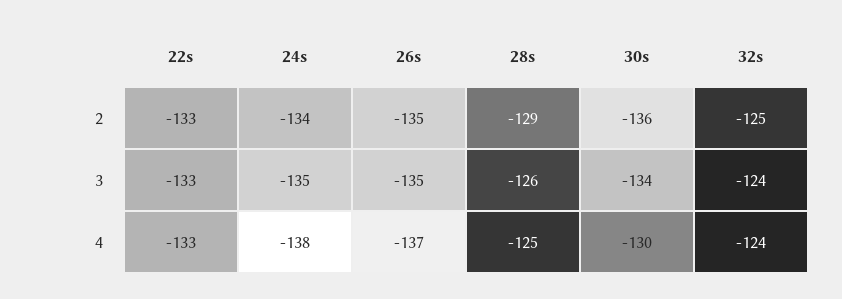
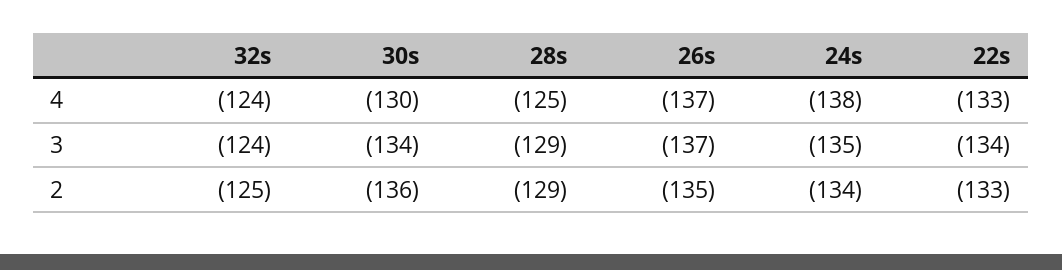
  {
    "22s": {
      "2": -133,
-     "3": -133,
+     "3": -134,
      "4": -133
    },
    "24s": {
      "2": -134,
      "3": -135,
      "4": -138
    },
    "26s": {
      "2": -135,
-     "3": -135,
+     "3": -137,
      "4": -137
    },
    "28s": {
      "2": -129,
-     "3": -126,
+     "3": -129,
      "4": -125
    },
    "30s": {
      "2": -136,
      "3": -134,
      "4": -130
    },
    "32s": {
      "2": -125,
      "3": -124,
      "4": -124
    }
  }

